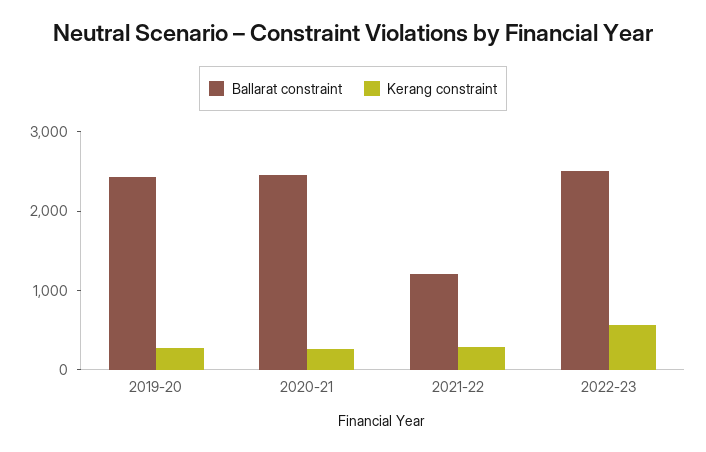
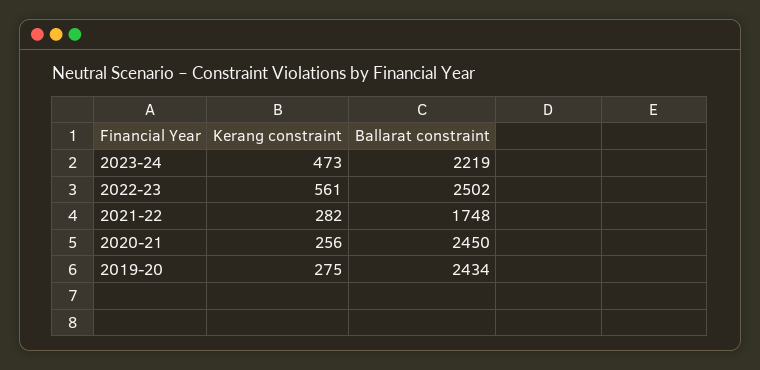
  {
    "Ballarat constraint": {
      "2019-20": 2434,
      "2020-21": 2450,
-     "2021-22": 1200,
+     "2021-22": 1748,
-     "2022-23": 2502
+     "2022-23": 2502,
+     "2023-24": 2219
    },
    "Kerang constraint": {
      "2019-20": 275,
      "2020-21": 256,
      "2021-22": 282,
-     "2022-23": 561
+     "2022-23": 561,
+     "2023-24": 473
    }
  }

